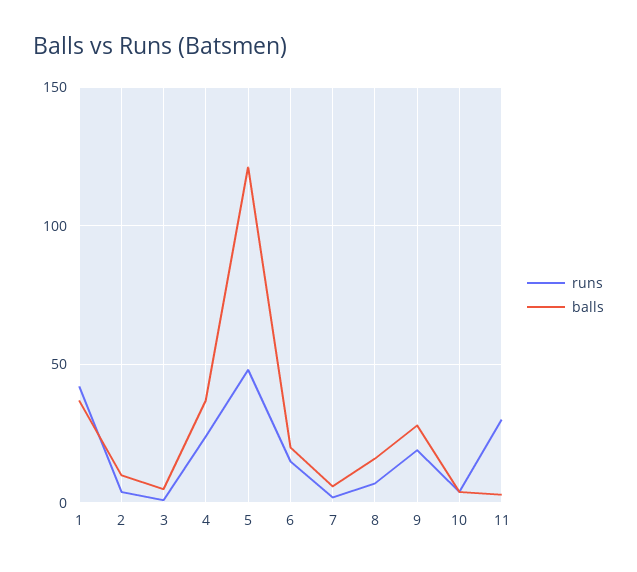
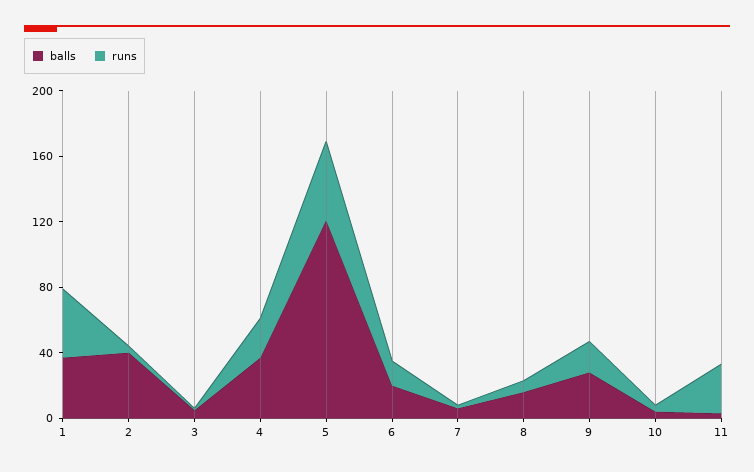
  {
    "runs": {
      "1": 40,
      "2": 5,
      "3": 0,
      "4": 25,
      "5": 50,
      "6": 15,
      "7": 0,
      "8": 5,
      "9": 20,
      "10": 5,
      "11": 30
    },
    "balls": {
      "1": 35,
-     "2": 10,
+     "2": 40,
      "3": 5,
      "4": 35,
      "5": 120,
      "6": 20,
      "7": 5,
      "8": 15,
      "9": 30,
      "10": 5,
      "11": 5
    }
  }

